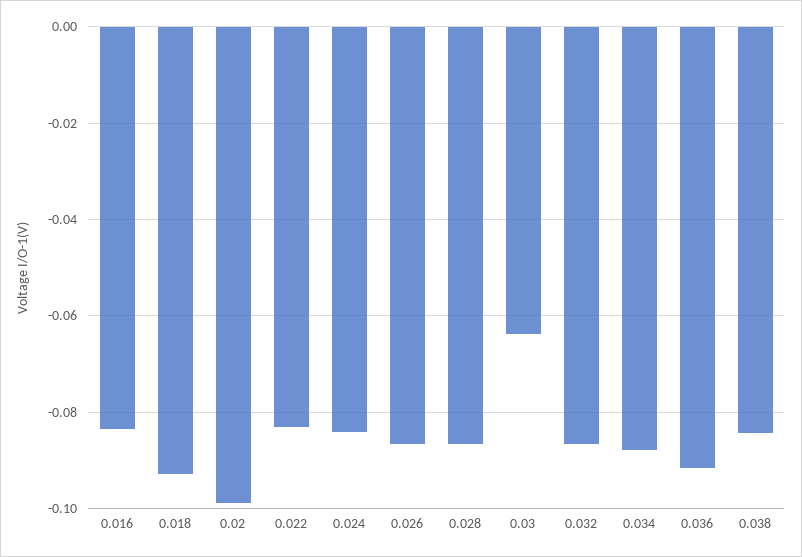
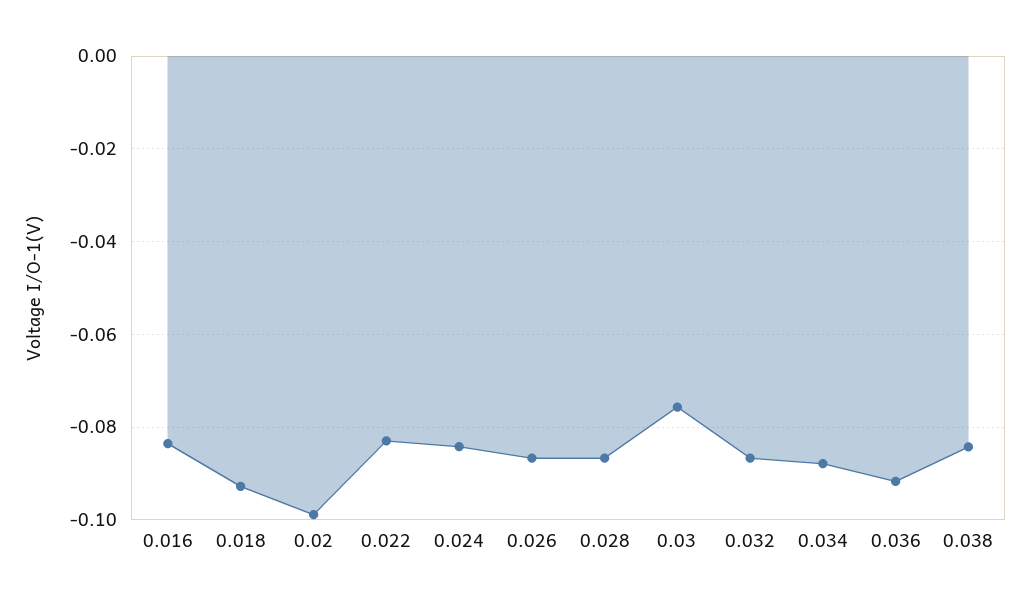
  {
    "0.016": -0.084,
    "0.018": -0.092,
    "0.02": -0.098,
    "0.022": -0.084,
    "0.024": -0.084,
    "0.026": -0.086,
    "0.028": -0.086,
-   "0.03": -0.064,
+   "0.03": -0.076,
    "0.032": -0.086,
    "0.034": -0.088,
    "0.036": -0.092,
    "0.038": -0.084
  }

